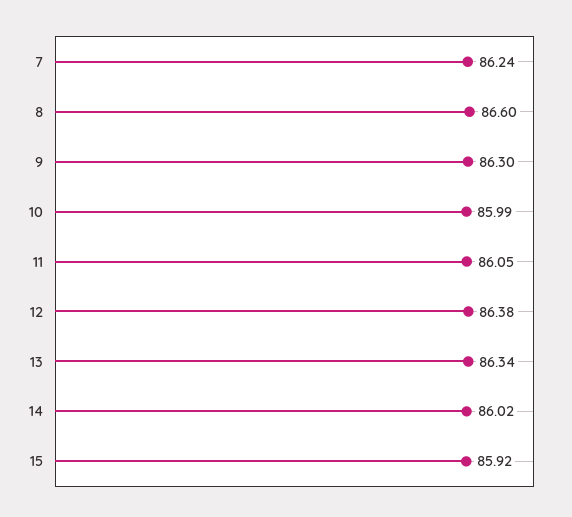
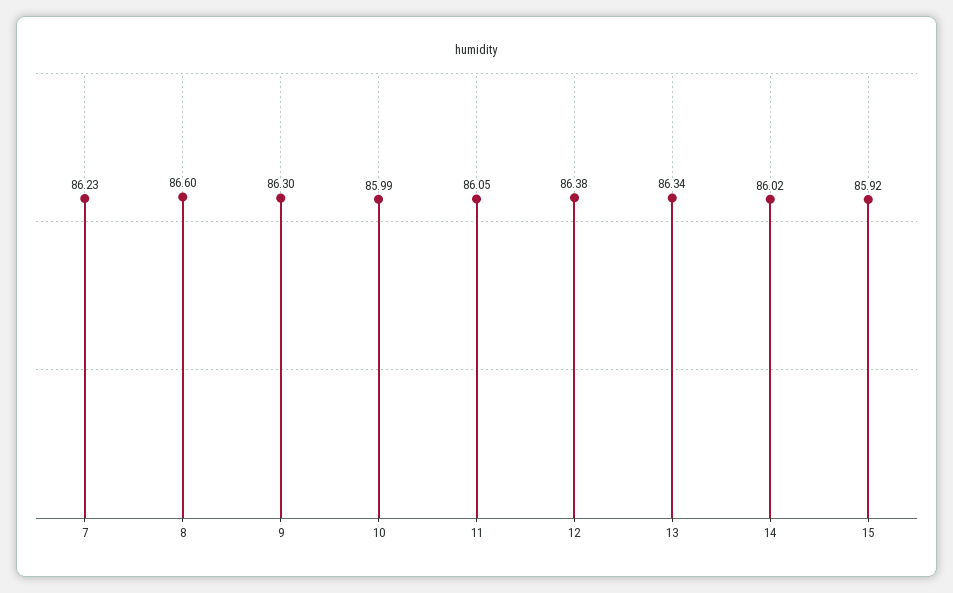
  {
-   "7": 86.24,
+   "7": 86.23,
    "8": 86.6,
    "9": 86.3,
    "10": 85.99,
    "11": 86.05,
    "12": 86.38,
    "13": 86.34,
    "14": 86.02,
    "15": 85.92
  }

